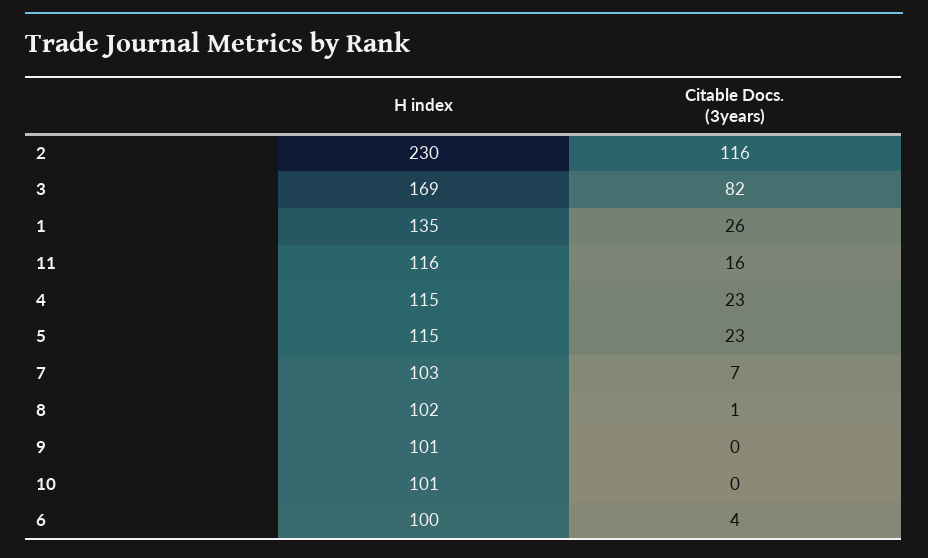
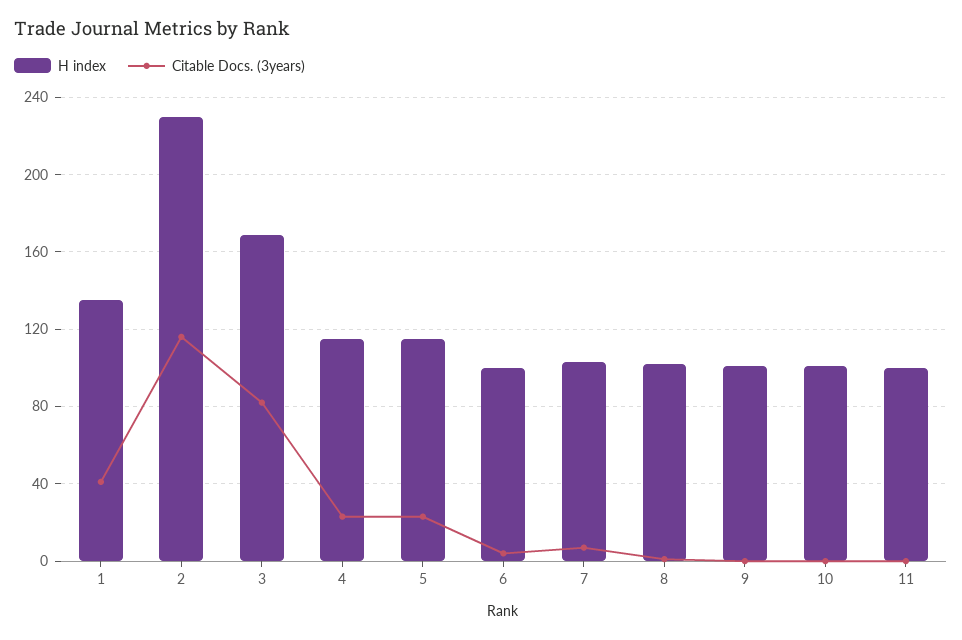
  {
    "H index": {
      "2": 230,
      "3": 169,
      "1": 135,
-     "11": 116,
+     "11": 100,
      "4": 115,
      "5": 115,
      "7": 103,
      "8": 102,
      "9": 101,
      "10": 101,
      "6": 100
    },
    "Citable Docs. (3years)": {
      "2": 116,
      "3": 82,
-     "1": 26,
+     "1": 40,
-     "11": 16,
+     "11": 0,
      "4": 23,
      "5": 23,
      "7": 7,
      "8": 1,
      "9": 0,
      "10": 0,
      "6": 4
    }
  }

